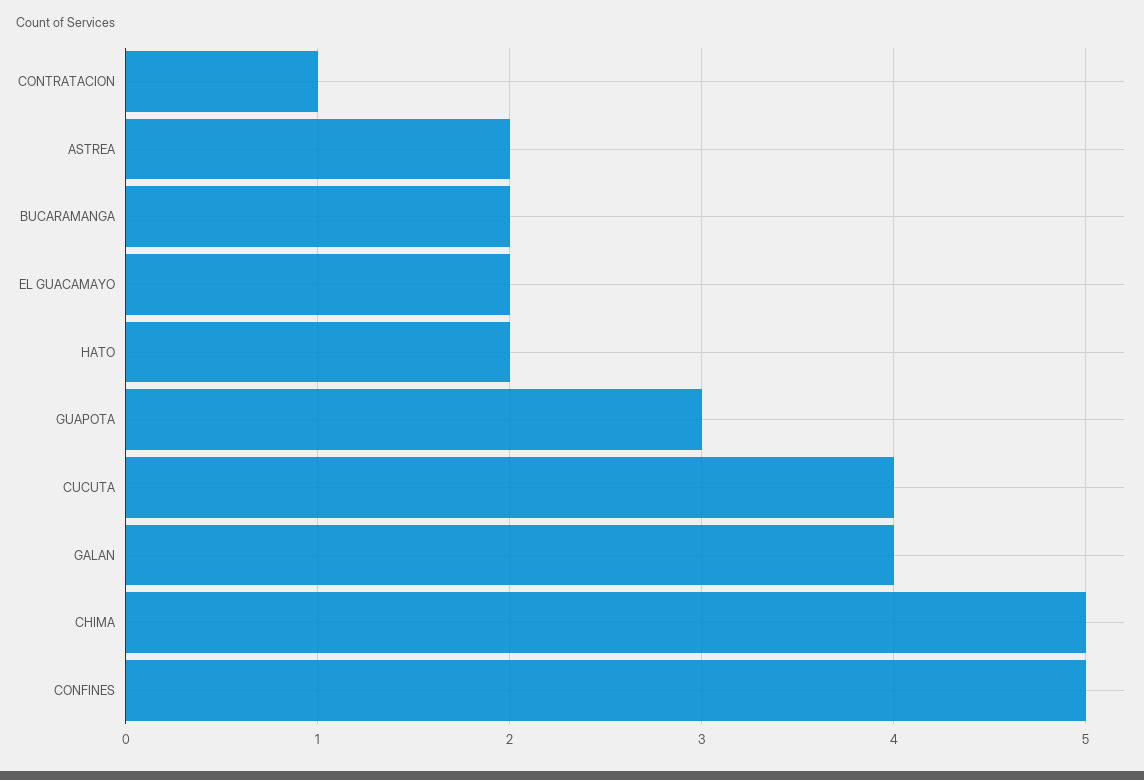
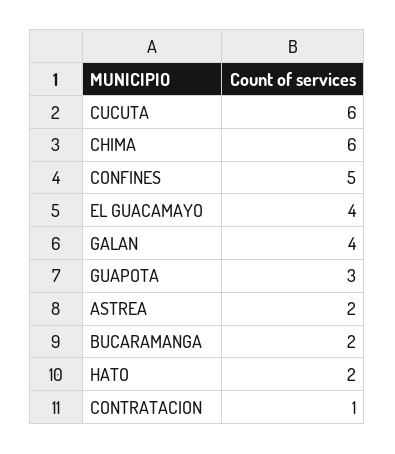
  {
    "CONTRATACION": 1,
    "ASTREA": 2,
    "BUCARAMANGA": 2,
-   "EL GUACAMAYO": 2,
+   "EL GUACAMAYO": 4,
    "HATO": 2,
    "GUAPOTA": 3,
-   "CUCUTA": 4,
+   "CUCUTA": 6,
    "GALAN": 4,
-   "CHIMA": 5,
+   "CHIMA": 6,
    "CONFINES": 5
  }

